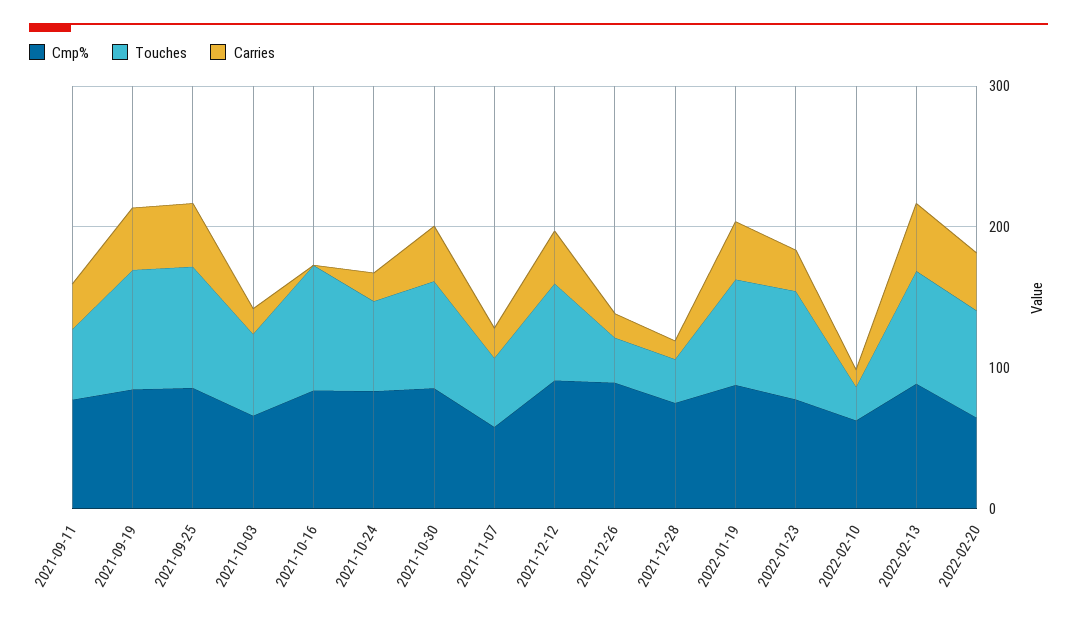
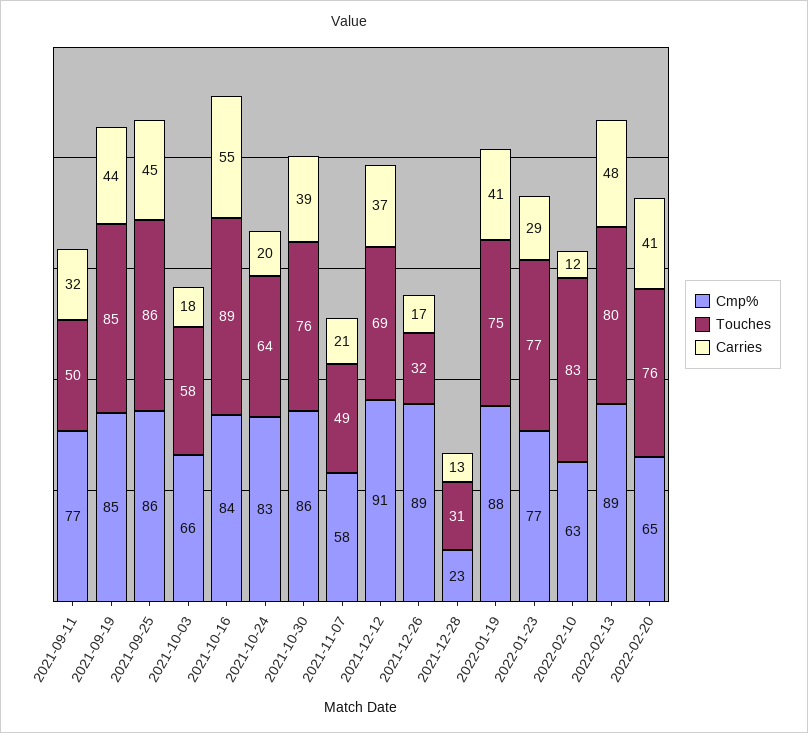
  {
    "Cmp%": {
      "2021-09-11": 77,
      "2021-09-19": 85,
      "2021-09-25": 86,
      "2021-10-03": 66,
      "2021-10-16": 84,
      "2021-10-24": 83,
      "2021-10-30": 86,
      "2021-11-07": 58,
      "2021-12-12": 91,
      "2021-12-26": 89,
-     "2021-12-28": 80,
+     "2021-12-28": 23,
      "2022-01-19": 88,
      "2022-01-23": 77,
      "2022-02-10": 63,
      "2022-02-13": 89,
      "2022-02-20": 65
    },
    "Touches": {
      "2021-09-11": 50,
      "2021-09-19": 85,
      "2021-09-25": 86,
      "2021-10-03": 58,
      "2021-10-16": 89,
      "2021-10-24": 64,
      "2021-10-30": 76,
      "2021-11-07": 49,
      "2021-12-12": 69,
      "2021-12-26": 32,
      "2021-12-28": 31,
      "2022-01-19": 75,
      "2022-01-23": 77,
-     "2022-02-10": 20,
+     "2022-02-10": 83,
      "2022-02-13": 80,
      "2022-02-20": 76
    },
    "Carries": {
      "2021-09-11": 32,
      "2021-09-19": 44,
      "2021-09-25": 45,
      "2021-10-03": 18,
-     "2021-10-16": 0,
+     "2021-10-16": 55,
      "2021-10-24": 20,
      "2021-10-30": 39,
      "2021-11-07": 21,
      "2021-12-12": 37,
      "2021-12-26": 17,
      "2021-12-28": 13,
      "2022-01-19": 41,
      "2022-01-23": 29,
      "2022-02-10": 12,
      "2022-02-13": 48,
      "2022-02-20": 41
    }
  }

